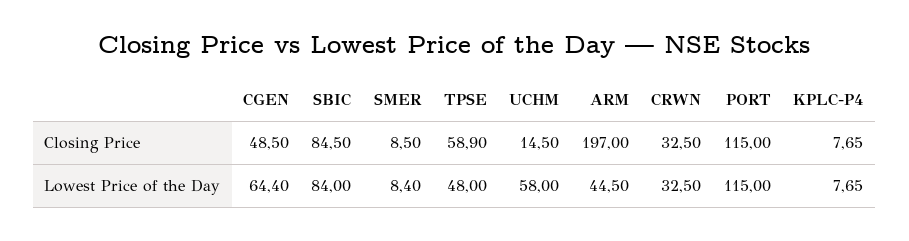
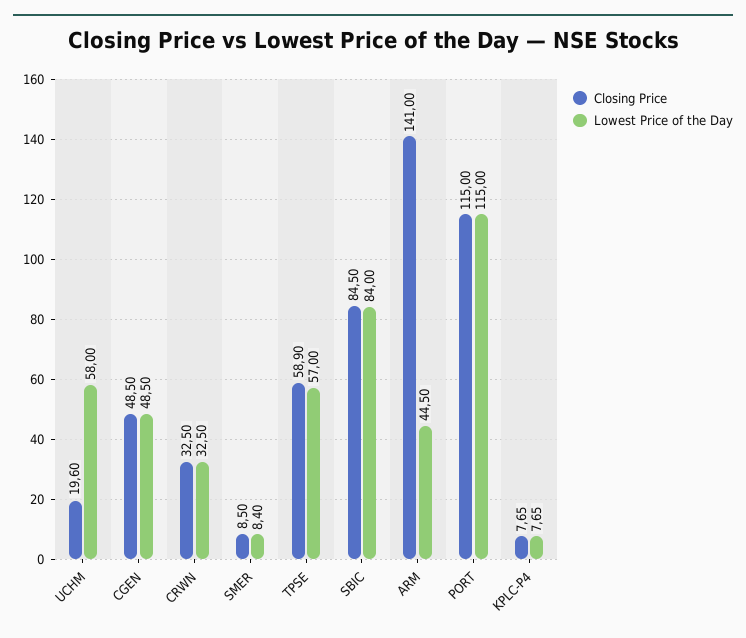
  {
    "Closing Price": {
      "CGEN": 48.5,
      "SBIC": 84.5,
      "SMER": 8.5,
      "TPSE": 58.9,
-     "UCHM": 14.5,
+     "UCHM": 19.6,
-     "ARM": 197,
+     "ARM": 141,
      "CRWN": 32.5,
      "PORT": 115,
      "KPLC-P4": 7.65
    },
    "Lowest Price of the Day": {
-     "CGEN": 64.4,
+     "CGEN": 48.5,
      "SBIC": 84,
      "SMER": 8.4,
-     "TPSE": 48,
+     "TPSE": 57,
      "UCHM": 58,
      "ARM": 44.5,
      "CRWN": 32.5,
      "PORT": 115,
      "KPLC-P4": 7.65
    }
  }

